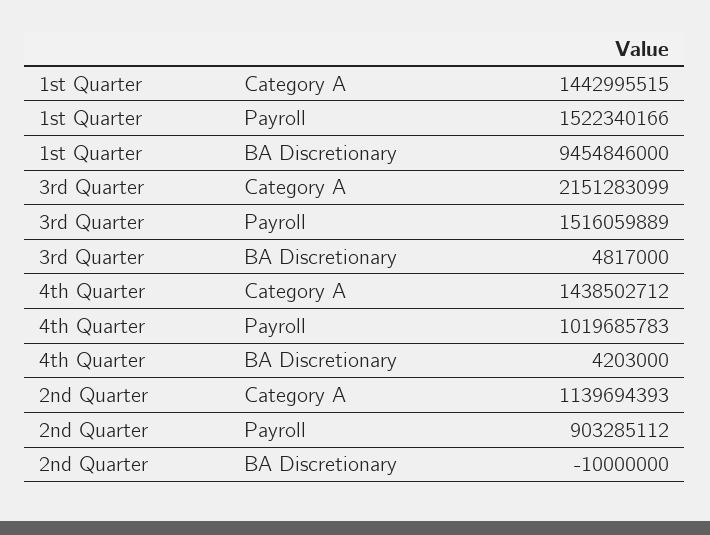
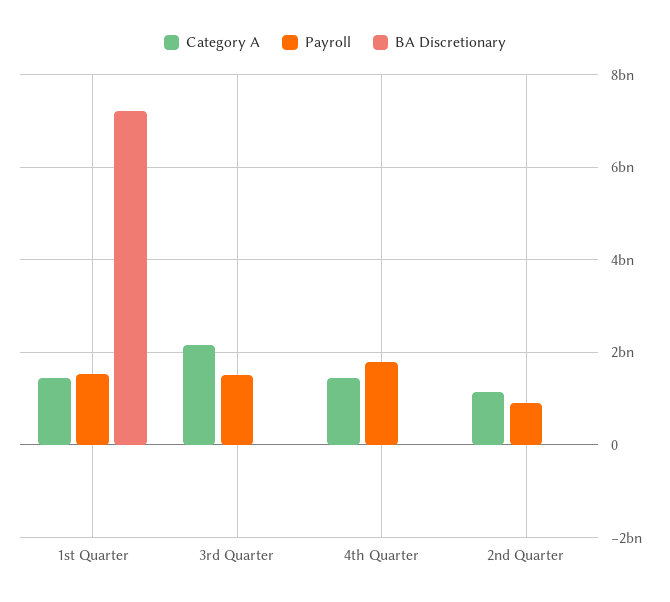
  {
    "Category A": {
      "1st Quarter": 1442995515,
      "3rd Quarter": 2151283099,
      "4th Quarter": 1438502712,
      "2nd Quarter": 1139694393
    },
    "Payroll": {
      "1st Quarter": 1522340166,
      "3rd Quarter": 1516059889,
-     "4th Quarter": 1019685783,
+     "4th Quarter": 1800000000,
      "2nd Quarter": 903285112
    },
    "BA Discretionary": {
-     "1st Quarter": 9454846000,
+     "1st Quarter": 7200000000,
      "3rd Quarter": 4817000,
      "4th Quarter": 4203000,
      "2nd Quarter": -10000000
    }
  }

